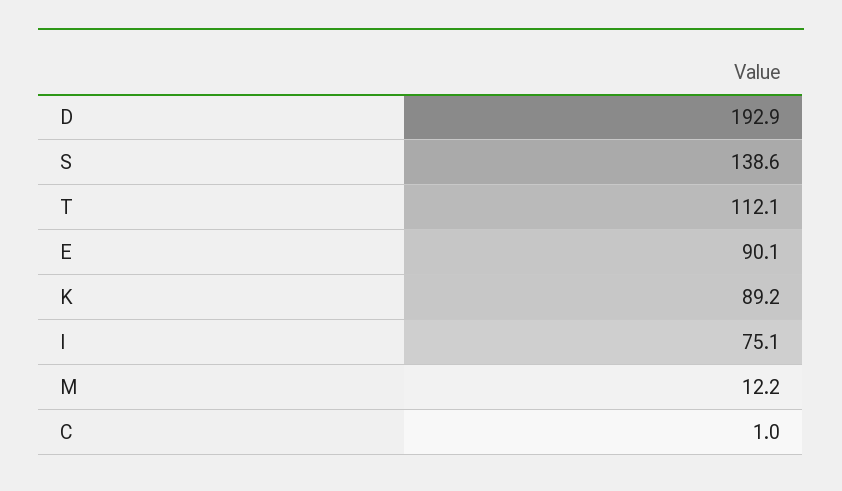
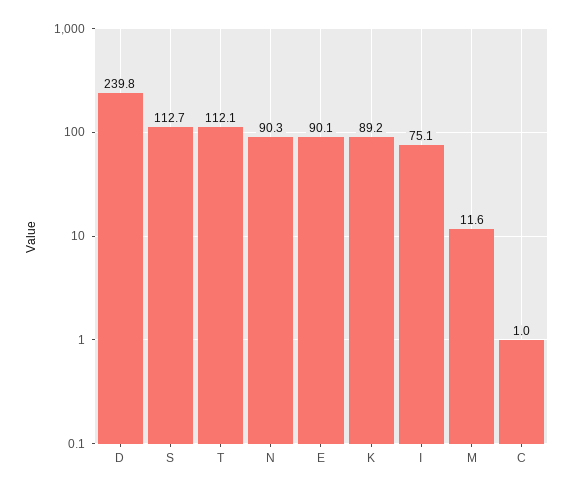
  {
-   "D": 192.9,
+   "D": 239.8,
-   "S": 138.6,
+   "S": 112.7,
    "T": 112.1,
    "E": 90.1,
    "K": 89.2,
    "I": 75.1,
-   "M": 12.2,
+   "M": 11.6,
-   "C": 1
+   "C": 1,
+   "N": 90.3
  }

